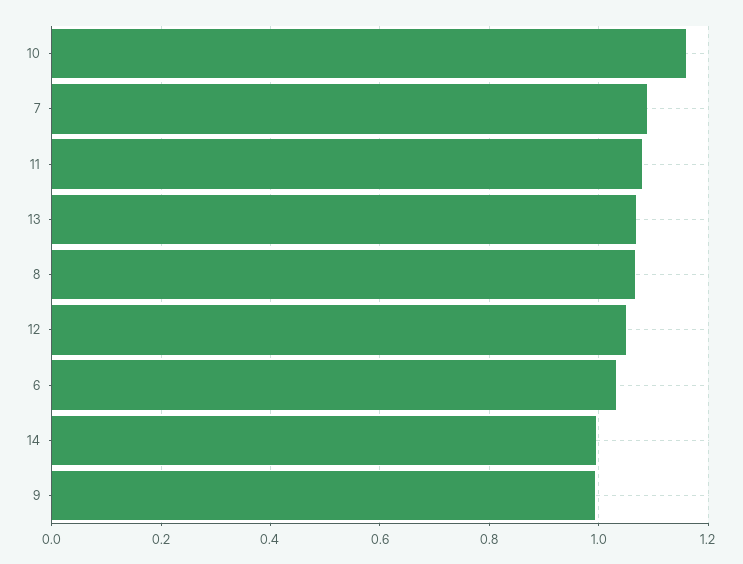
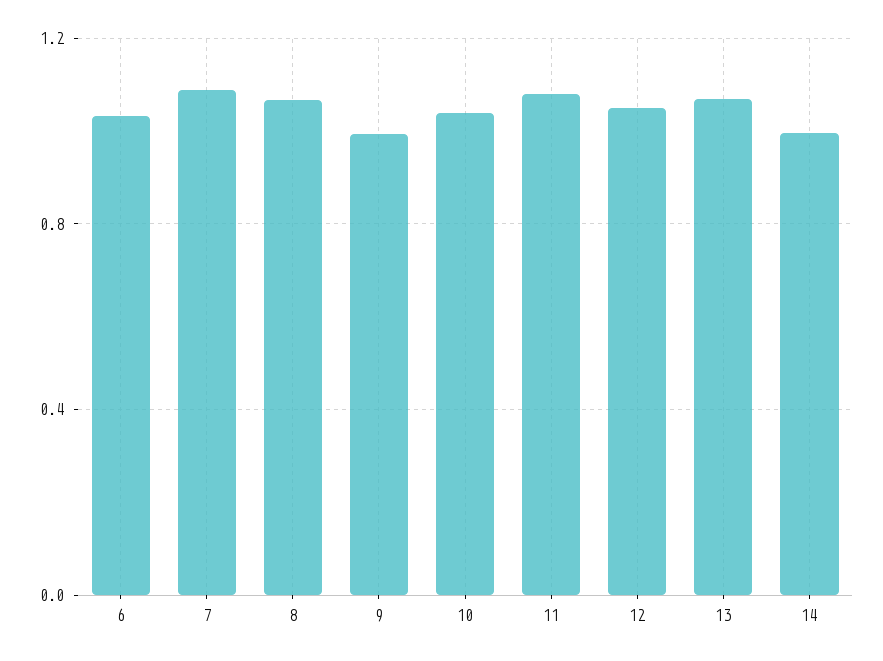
  {
-   "10": 1.16,
+   "10": 1.05,
    "7": 1.08,
    "11": 1.08,
    "13": 1.06,
    "8": 1.06,
    "12": 1.06,
    "6": 1.04,
    "14": 1,
    "9": 1
  }

